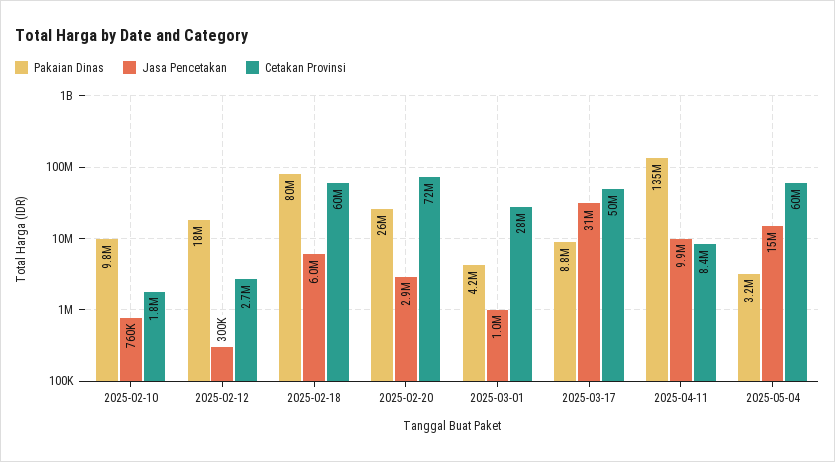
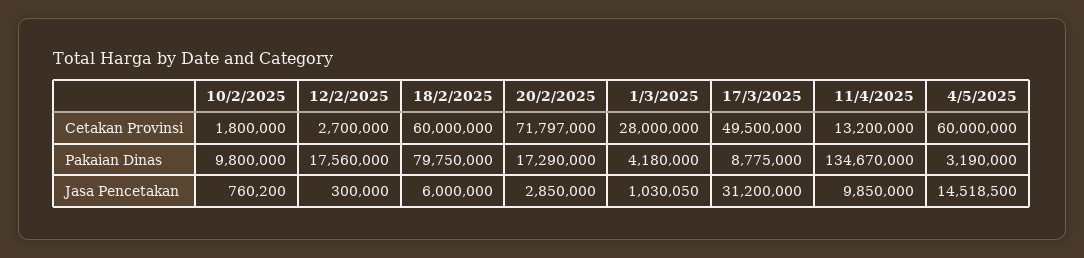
  {
    "Pakaian Dinas": {
      "2025-02-10": 9800000,
      "2025-02-12": 17560000,
      "2025-02-18": 79750000,
-     "2025-02-20": 26000000,
+     "2025-02-20": 17290000,
      "2025-03-01": 4180000,
      "2025-03-17": 8775000,
      "2025-04-11": 134670000,
      "2025-05-04": 3190000
    },
    "Jasa Pencetakan": {
      "2025-02-10": 760200,
      "2025-02-12": 300000,
      "2025-02-18": 6000000,
      "2025-02-20": 2850000,
      "2025-03-01": 1030050,
      "2025-03-17": 31200000,
      "2025-04-11": 9850000,
      "2025-05-04": 14518500
    },
    "Cetakan Provinsi": {
      "2025-02-10": 1800000,
      "2025-02-12": 2700000,
      "2025-02-18": 60000000,
      "2025-02-20": 71797000,
      "2025-03-01": 28000000,
      "2025-03-17": 49500000,
-     "2025-04-11": 8400000,
+     "2025-04-11": 13200000,
      "2025-05-04": 60000000
    }
  }

